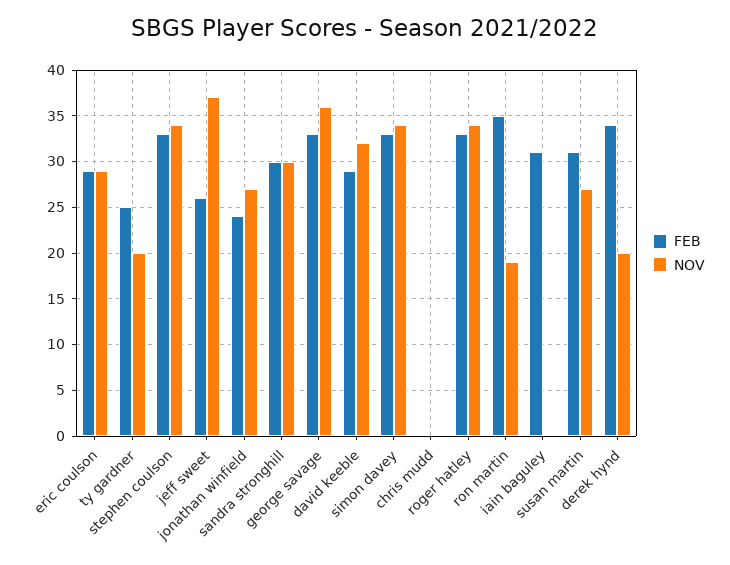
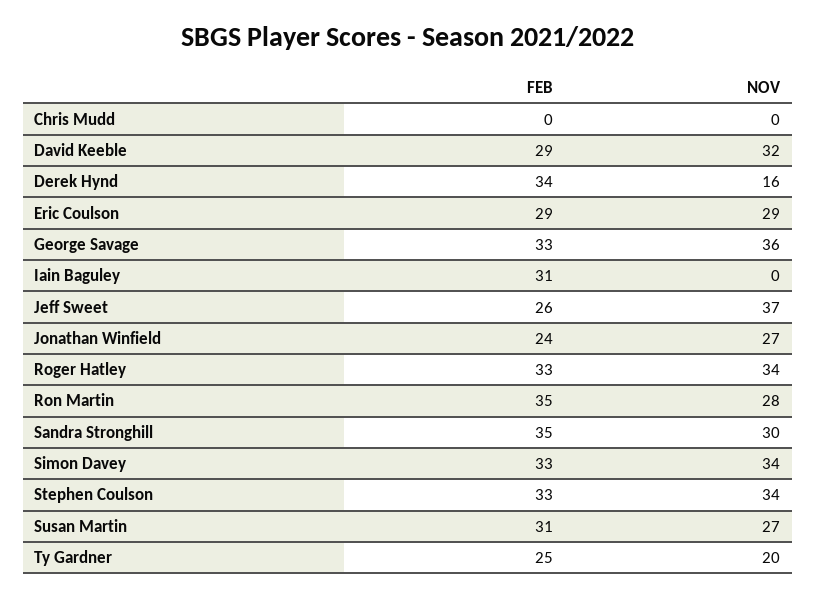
  {
    "FEB": {
      "eric coulson": 29,
      "ty gardner": 25,
      "stephen coulson": 33,
      "jeff sweet": 26,
      "jonathan winfield": 24,
-     "sandra stronghill": 30,
+     "sandra stronghill": 35,
      "george savage": 33,
      "david keeble": 29,
      "simon davey": 33,
      "chris mudd": 0,
      "roger hatley": 33,
      "ron martin": 35,
      "iain baguley": 31,
      "susan martin": 31,
      "derek hynd": 34
    },
    "NOV": {
      "eric coulson": 29,
      "ty gardner": 20,
      "stephen coulson": 34,
      "jeff sweet": 37,
      "jonathan winfield": 27,
      "sandra stronghill": 30,
      "george savage": 36,
      "david keeble": 32,
      "simon davey": 34,
      "chris mudd": 0,
      "roger hatley": 34,
-     "ron martin": 19,
+     "ron martin": 28,
      "iain baguley": 0,
      "susan martin": 27,
-     "derek hynd": 20
+     "derek hynd": 16
    }
  }

